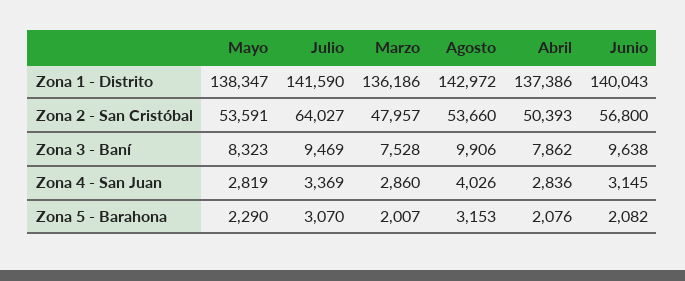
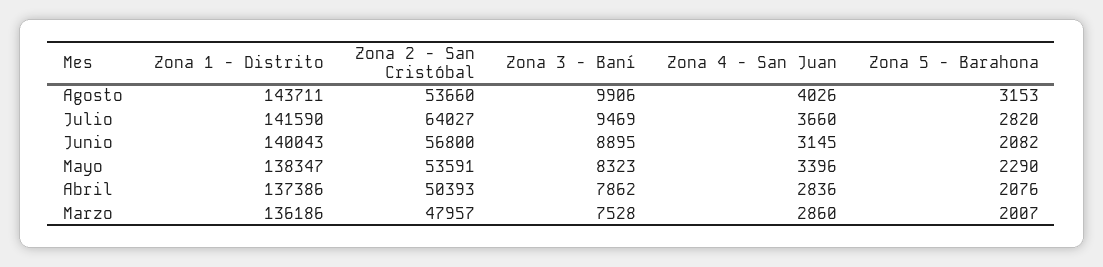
  {
    "Mayo": {
      "Zona 1 - Distrito": 138347,
      "Zona 2 - San Cristóbal": 53591,
      "Zona 3 - Baní": 8323,
-     "Zona 4 - San Juan": 2819,
+     "Zona 4 - San Juan": 3396,
      "Zona 5 - Barahona": 2290
    },
    "Julio": {
      "Zona 1 - Distrito": 141590,
      "Zona 2 - San Cristóbal": 64027,
      "Zona 3 - Baní": 9469,
-     "Zona 4 - San Juan": 3369,
+     "Zona 4 - San Juan": 3660,
-     "Zona 5 - Barahona": 3070
+     "Zona 5 - Barahona": 2820
    },
    "Marzo": {
      "Zona 1 - Distrito": 136186,
      "Zona 2 - San Cristóbal": 47957,
      "Zona 3 - Baní": 7528,
      "Zona 4 - San Juan": 2860,
      "Zona 5 - Barahona": 2007
    },
    "Agosto": {
-     "Zona 1 - Distrito": 142972,
+     "Zona 1 - Distrito": 143711,
      "Zona 2 - San Cristóbal": 53660,
      "Zona 3 - Baní": 9906,
      "Zona 4 - San Juan": 4026,
      "Zona 5 - Barahona": 3153
    },
    "Abril": {
      "Zona 1 - Distrito": 137386,
      "Zona 2 - San Cristóbal": 50393,
      "Zona 3 - Baní": 7862,
      "Zona 4 - San Juan": 2836,
      "Zona 5 - Barahona": 2076
    },
    "Junio": {
      "Zona 1 - Distrito": 140043,
      "Zona 2 - San Cristóbal": 56800,
-     "Zona 3 - Baní": 9638,
+     "Zona 3 - Baní": 8895,
      "Zona 4 - San Juan": 3145,
      "Zona 5 - Barahona": 2082
    }
  }

